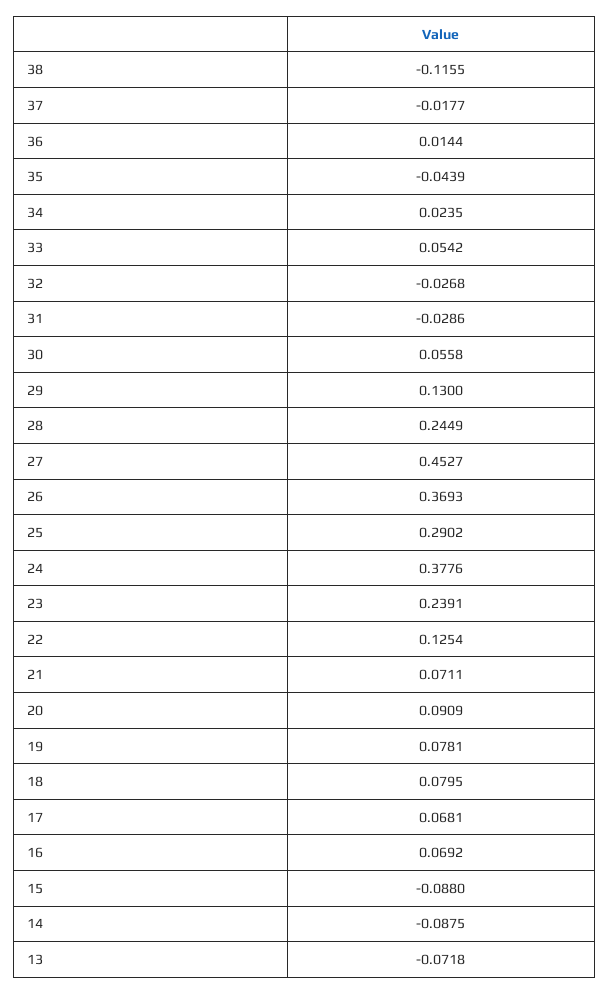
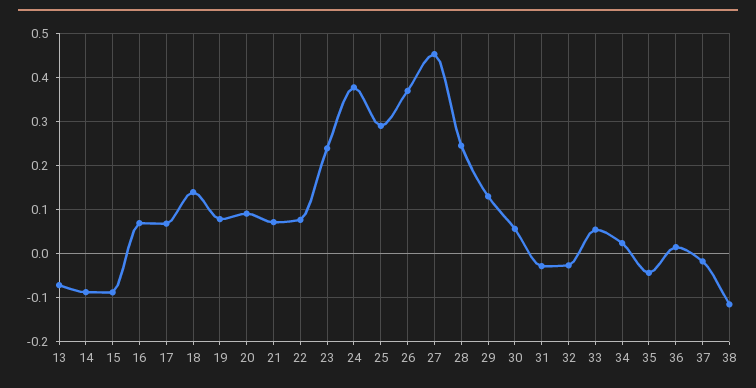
  {
    "38": -0.1155,
    "37": -0.0177,
    "36": 0.0144,
    "35": -0.0439,
    "34": 0.0235,
    "33": 0.0542,
    "32": -0.0268,
    "31": -0.0286,
    "30": 0.0558,
    "29": 0.13,
    "28": 0.2449,
    "27": 0.4527,
    "26": 0.3693,
    "25": 0.2902,
    "24": 0.3776,
    "23": 0.2391,
-   "22": 0.1254,
+   "22": 0.08,
    "21": 0.0711,
    "20": 0.0909,
    "19": 0.0781,
-   "18": 0.0795,
+   "18": 0.14,
    "17": 0.0681,
    "16": 0.0692,
    "15": -0.088,
    "14": -0.0875,
    "13": -0.0718
  }

